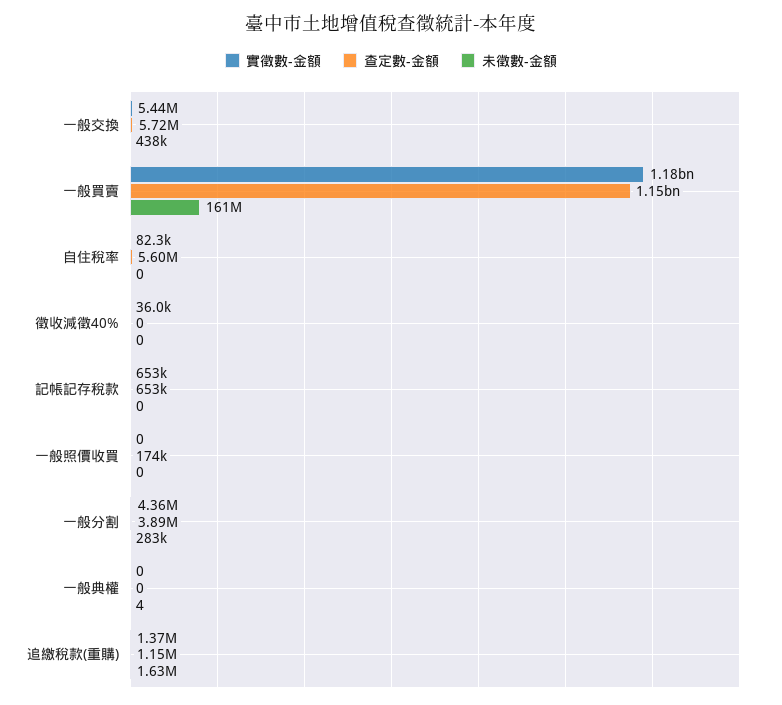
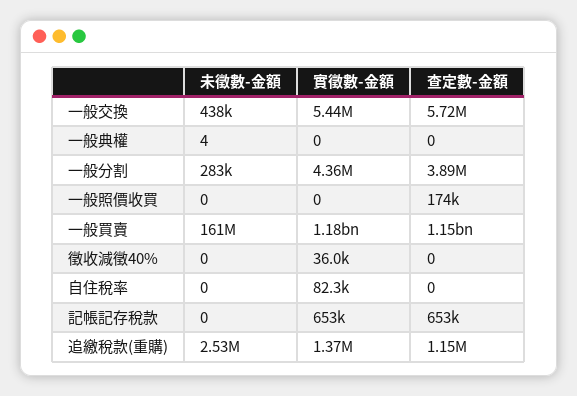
  {
    "實徵數-金額": {
      "一般交換": 5440000,
      "一般買賣": 1180000000,
      "自住稅率": 82300,
      "徵收減徵40%": 36000,
      "記帳記存稅款": 653000,
      "一般照價收買": 0,
      "一般分割": 4360000,
      "一般典權": 0,
      "追繳稅款(重購)": 1370000
    },
    "查定數-金額": {
      "一般交換": 5720000,
      "一般買賣": 1150000000,
-     "自住稅率": 5600000,
+     "自住稅率": 0,
      "徵收減徵40%": 0,
      "記帳記存稅款": 653000,
      "一般照價收買": 174000,
      "一般分割": 3890000,
      "一般典權": 0,
      "追繳稅款(重購)": 1150000
    },
    "未徵數-金額": {
      "一般交換": 438000,
      "一般買賣": 161000000,
      "自住稅率": 0,
      "徵收減徵40%": 0,
      "記帳記存稅款": 0,
      "一般照價收買": 0,
      "一般分割": 283000,
      "一般典權": 4,
-     "追繳稅款(重購)": 1630000
+     "追繳稅款(重購)": 2530000
    }
  }

